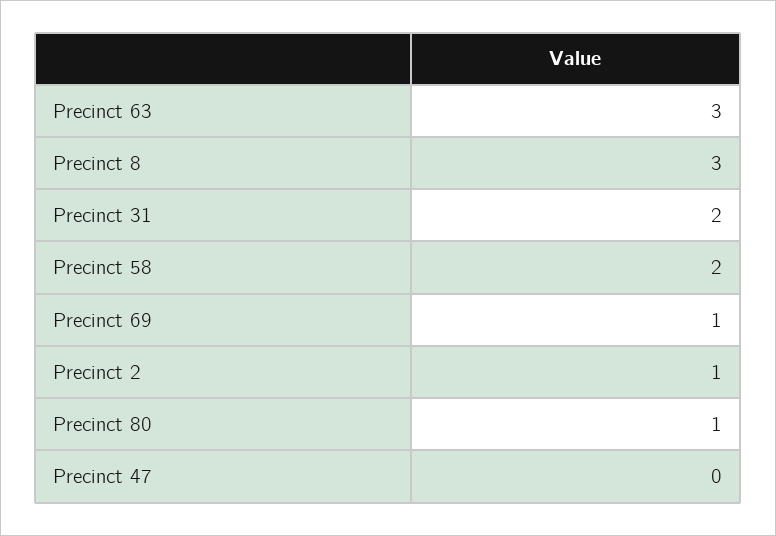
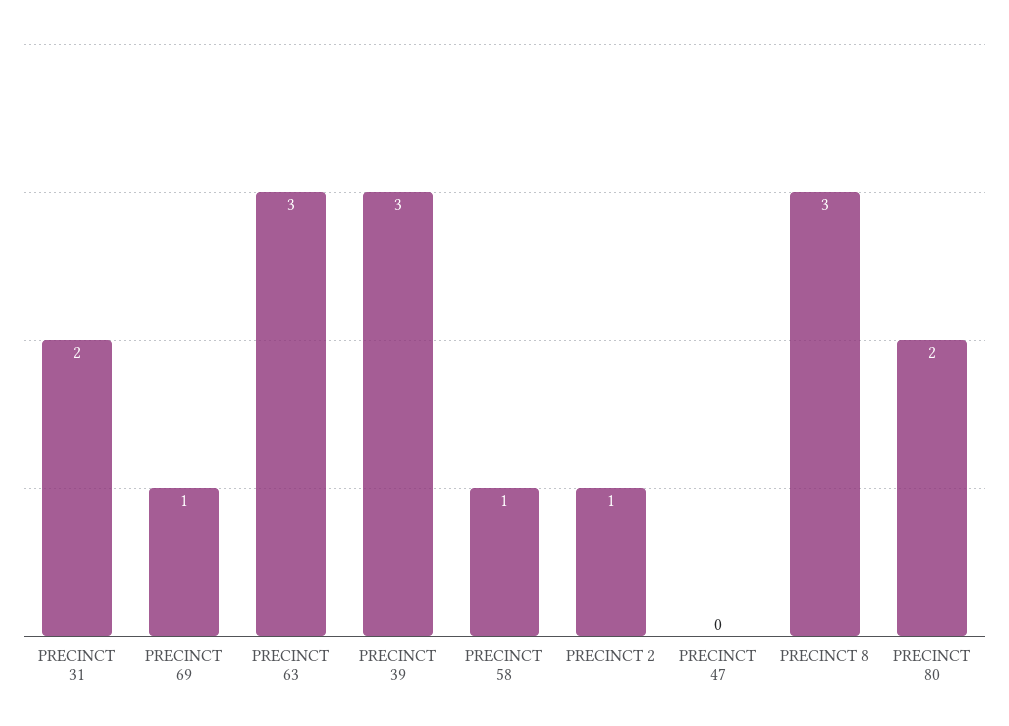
  {
    "Precinct 63": 3,
    "Precinct 8": 3,
    "Precinct 31": 2,
-   "Precinct 58": 2,
+   "Precinct 58": 1,
    "Precinct 69": 1,
    "Precinct 2": 1,
-   "Precinct 80": 1,
+   "Precinct 80": 2,
-   "Precinct 47": 0
+   "Precinct 47": 0,
+   "PRECINCT 39": 3
  }

